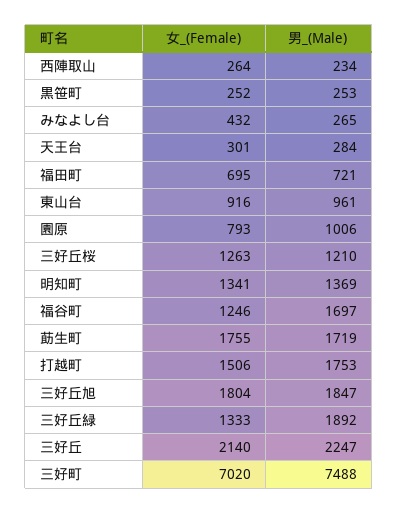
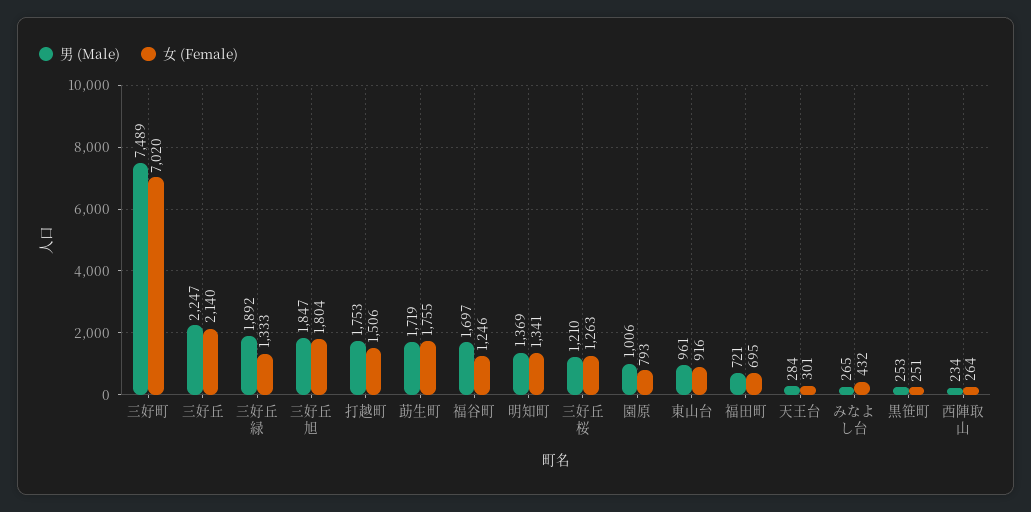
  {
    "女_(Female)": {
      "西陣取山": 264,
-     "黒笹町": 252,
+     "黒笹町": 251,
      "みなよし台": 432,
      "天王台": 301,
      "福田町": 695,
      "東山台": 916,
      "園原": 793,
      "三好丘桜": 1263,
      "明知町": 1341,
      "福谷町": 1246,
      "莇生町": 1755,
      "打越町": 1506,
      "三好丘旭": 1804,
      "三好丘緑": 1333,
      "三好丘": 2140,
      "三好町": 7020
    },
    "男_(Male)": {
      "西陣取山": 234,
      "黒笹町": 253,
      "みなよし台": 265,
      "天王台": 284,
      "福田町": 721,
      "東山台": 961,
      "園原": 1006,
      "三好丘桜": 1210,
      "明知町": 1369,
      "福谷町": 1697,
      "莇生町": 1719,
      "打越町": 1753,
      "三好丘旭": 1847,
      "三好丘緑": 1892,
      "三好丘": 2247,
-     "三好町": 7488
+     "三好町": 7489
    }
  }

